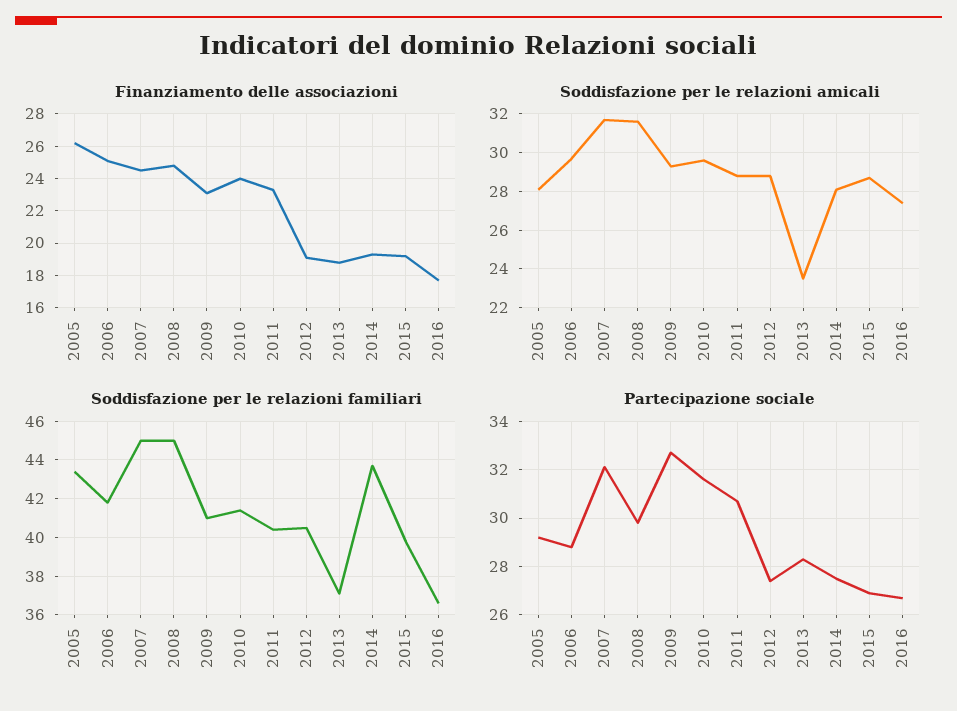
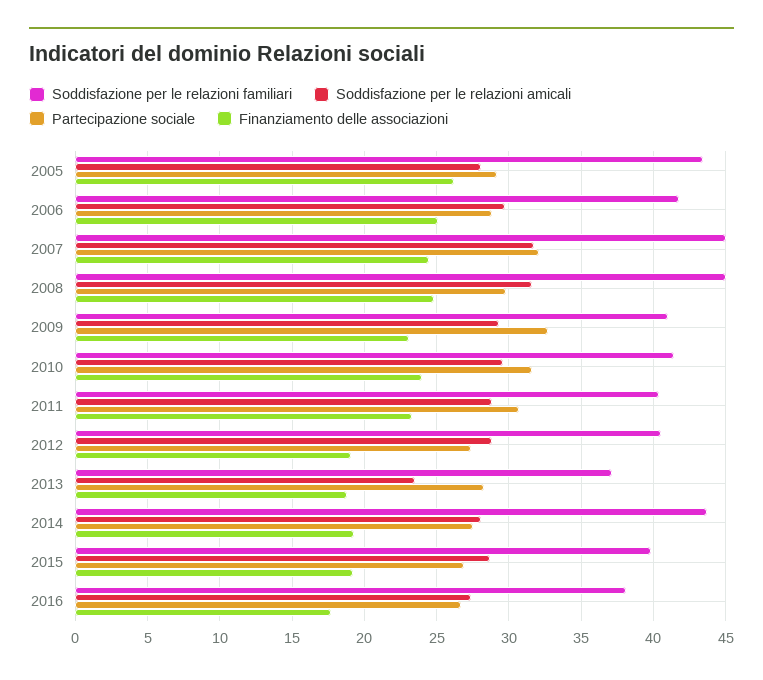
  {
    "Finanziamento delle associazioni": {
      "2005": 26,
      "2006": 25,
      "2007": 24.5,
      "2008": 25,
      "2009": 23,
      "2010": 24,
      "2011": 23.5,
      "2012": 19,
      "2013": 19,
      "2014": 19.5,
      "2015": 19,
      "2016": 17.5
    },
    "Soddisfazione per le relazioni amicali": {
      "2005": 28,
      "2006": 29.5,
      "2007": 31.5,
      "2008": 31.5,
      "2009": 29.5,
      "2010": 29.5,
      "2011": 29,
      "2012": 29,
      "2013": 23.5,
      "2014": 28,
      "2015": 28.5,
      "2016": 27.5
    },
    "Soddisfazione per le relazioni familiari": {
      "2005": 43.5,
      "2006": 42,
      "2007": 45,
      "2008": 45,
      "2009": 41,
      "2010": 41.5,
      "2011": 40.5,
      "2012": 40.5,
      "2013": 37,
      "2014": 43.5,
      "2015": 40,
-     "2016": 36.5
+     "2016": 38
    },
    "Partecipazione sociale": {
      "2005": 29,
      "2006": 29,
      "2007": 32,
      "2008": 30,
      "2009": 32.5,
      "2010": 31.5,
      "2011": 30.5,
      "2012": 27.5,
      "2013": 28.5,
      "2014": 27.5,
      "2015": 27,
      "2016": 26.5
    }
  }

